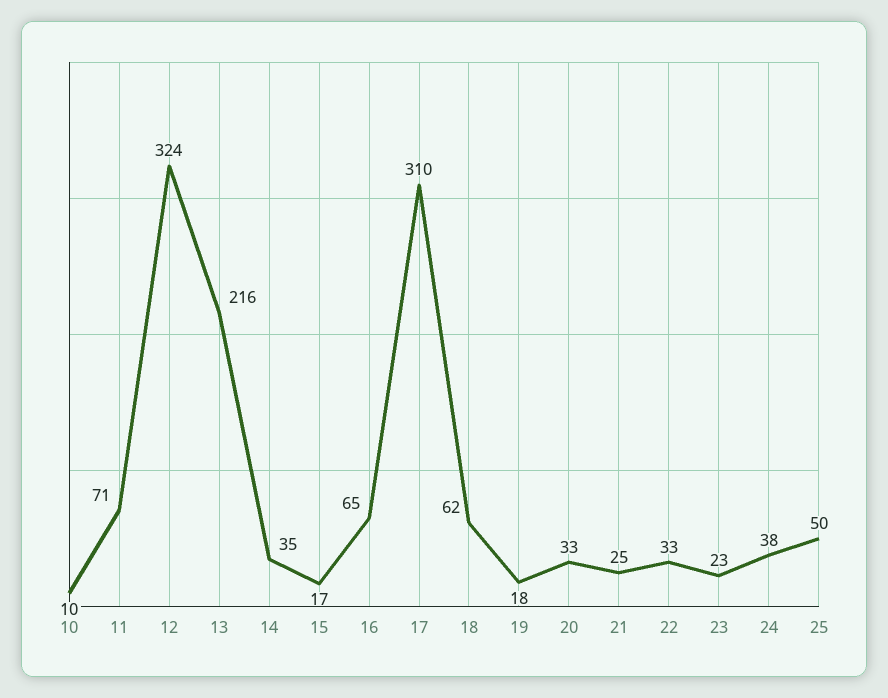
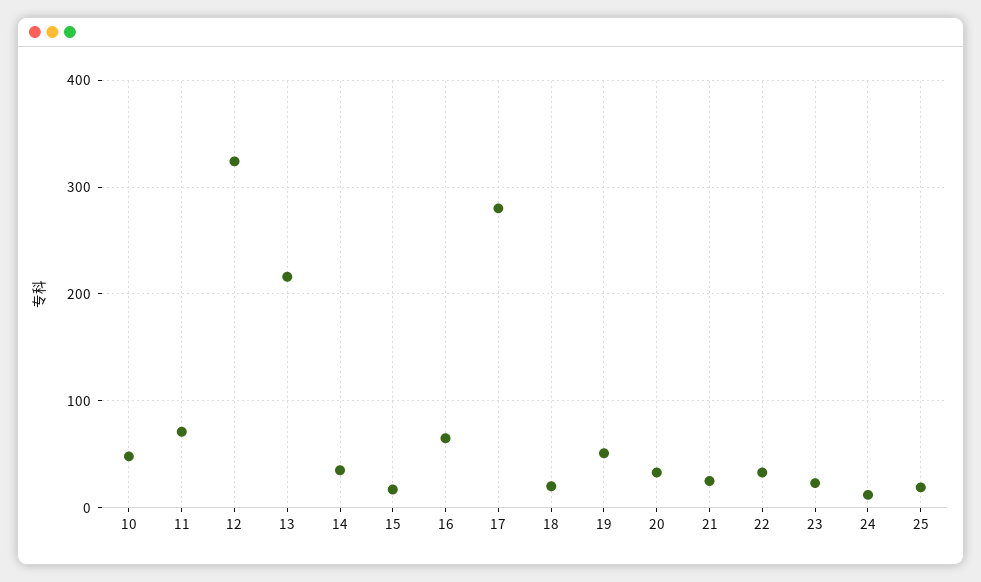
  {
-   "10": 10,
+   "10": 50,
    "11": 71,
    "12": 324,
    "13": 216,
    "14": 35,
    "15": 17,
    "16": 65,
-   "17": 310,
+   "17": 280,
-   "18": 62,
+   "18": 20,
-   "19": 18,
+   "19": 50,
    "20": 33,
    "21": 25,
    "22": 33,
    "23": 23,
-   "24": 38,
+   "24": 10,
-   "25": 50
+   "25": 20
  }

